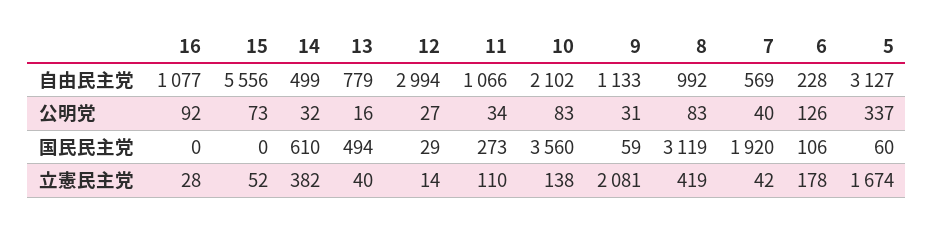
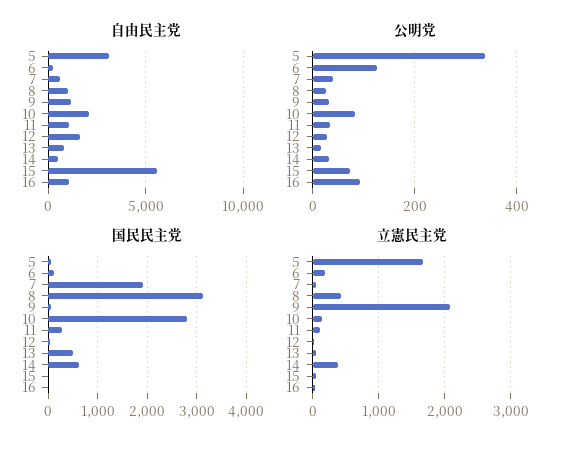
  {
    "自由民主党": {
      "16": 1077,
      "15": 5556,
      "14": 499,
      "13": 779,
-     "12": 2994,
+     "12": 1500,
      "11": 1066,
      "10": 2102,
      "9": 1133,
      "8": 992,
      "7": 569,
      "6": 228,
      "5": 3127
    },
    "公明党": {
      "16": 92,
      "15": 73,
      "14": 32,
      "13": 16,
      "12": 27,
      "11": 34,
      "10": 83,
      "9": 31,
-     "8": 83,
+     "8": 20,
      "7": 40,
      "6": 126,
      "5": 337
    },
    "国民民主党": {
      "16": 0,
      "15": 0,
      "14": 610,
      "13": 494,
      "12": 29,
      "11": 273,
-     "10": 3560,
+     "10": 2800,
      "9": 59,
      "8": 3119,
      "7": 1920,
      "6": 106,
      "5": 60
    },
    "立憲民主党": {
      "16": 28,
      "15": 52,
      "14": 382,
      "13": 40,
      "12": 14,
      "11": 110,
      "10": 138,
      "9": 2081,
      "8": 419,
      "7": 42,
      "6": 178,
      "5": 1674
    }
  }

